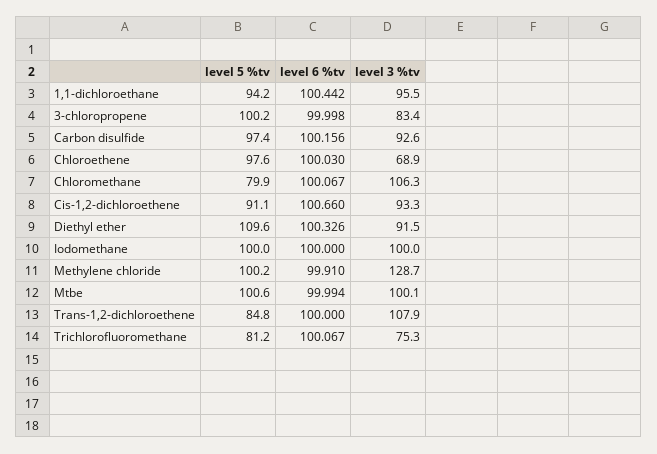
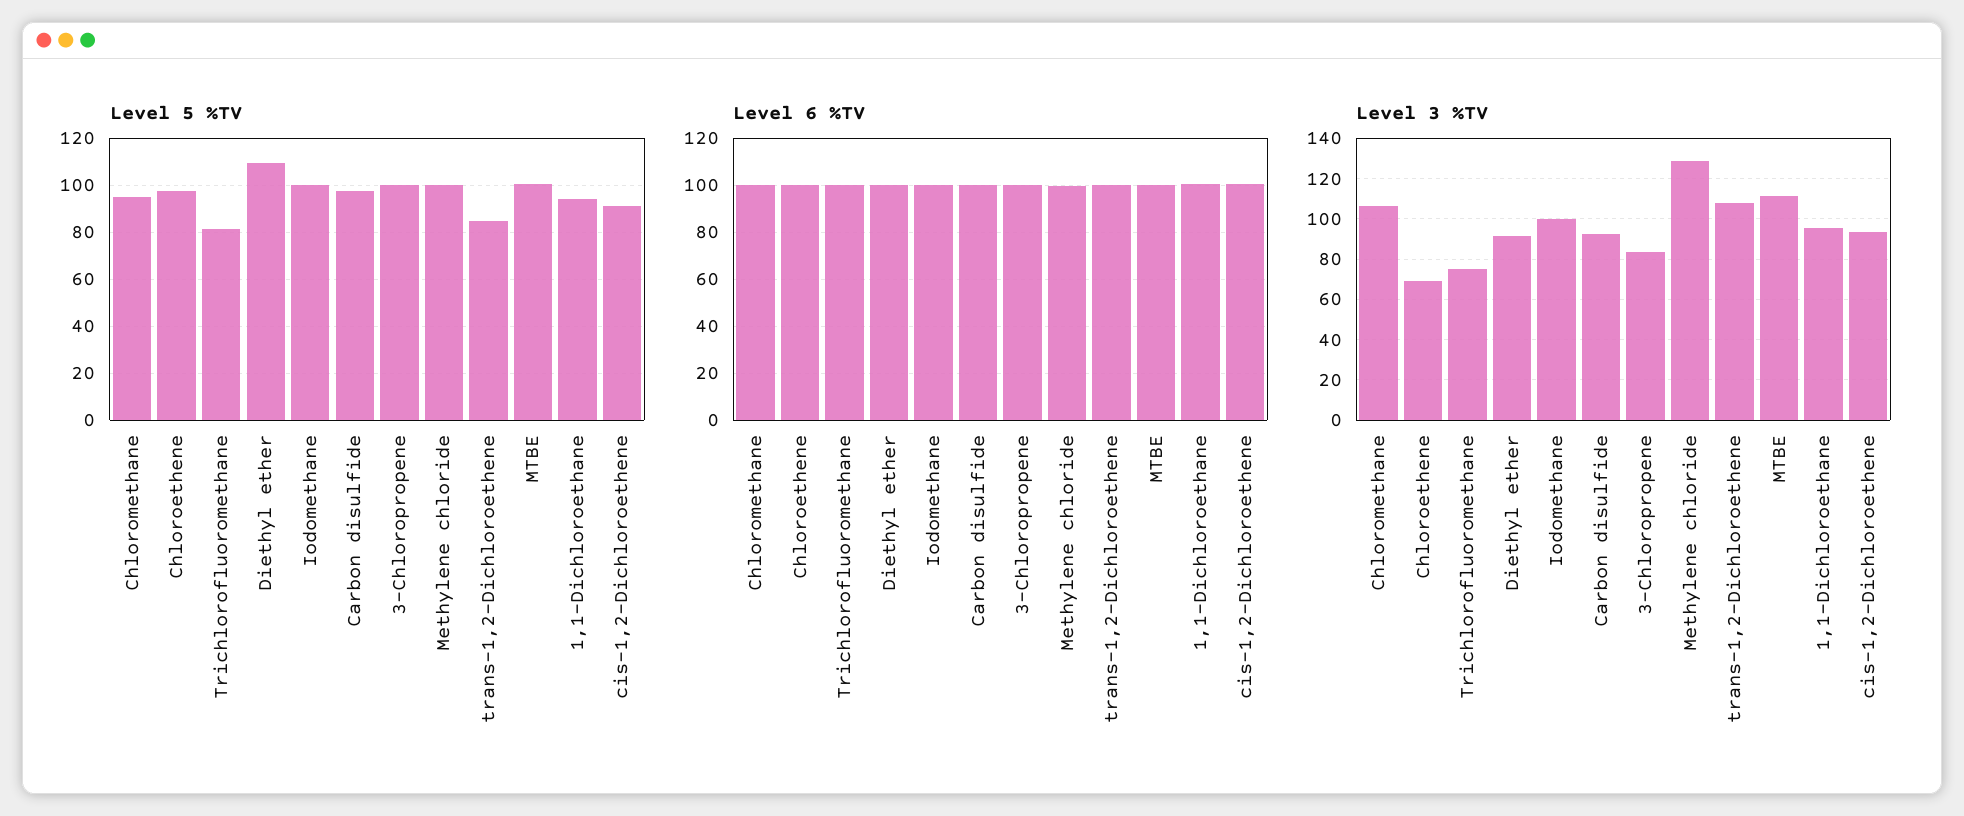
  {
    "level 5 %tv": {
      "1,1-dichloroethane": 94.2,
      "3-chloropropene": 100.2,
      "Carbon disulfide": 97.4,
      "Chloroethene": 97.6,
-     "Chloromethane": 79.9,
+     "Chloromethane": 95,
      "Cis-1,2-dichloroethene": 91.1,
      "Diethyl ether": 109.6,
      "Iodomethane": 100,
      "Methylene chloride": 100.2,
      "Mtbe": 100.6,
      "Trans-1,2-dichloroethene": 84.8,
      "Trichlorofluoromethane": 81.2
    },
    "level 6 %tv": {
      "1,1-dichloroethane": 100.442,
      "3-chloropropene": 99.998,
      "Carbon disulfide": 100.156,
      "Chloroethene": 100.03,
      "Chloromethane": 100.067,
      "Cis-1,2-dichloroethene": 100.66,
      "Diethyl ether": 100.326,
      "Iodomethane": 100,
      "Methylene chloride": 99.91,
      "Mtbe": 99.994,
      "Trans-1,2-dichloroethene": 100,
      "Trichlorofluoromethane": 100.067
    },
    "level 3 %tv": {
      "1,1-dichloroethane": 95.5,
      "3-chloropropene": 83.4,
      "Carbon disulfide": 92.6,
      "Chloroethene": 68.9,
      "Chloromethane": 106.3,
      "Cis-1,2-dichloroethene": 93.3,
      "Diethyl ether": 91.5,
      "Iodomethane": 100,
      "Methylene chloride": 128.7,
-     "Mtbe": 100.1,
+     "Mtbe": 110,
      "Trans-1,2-dichloroethene": 107.9,
      "Trichlorofluoromethane": 75.3
    }
  }

